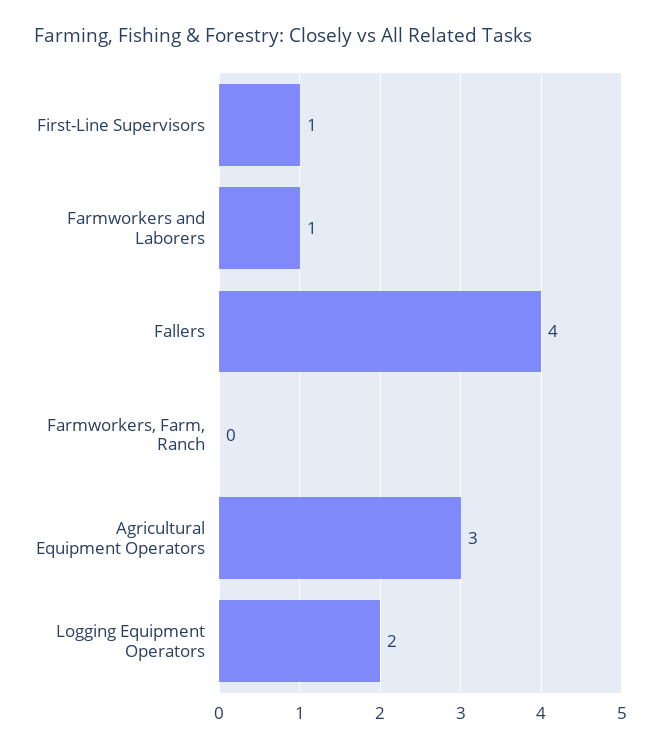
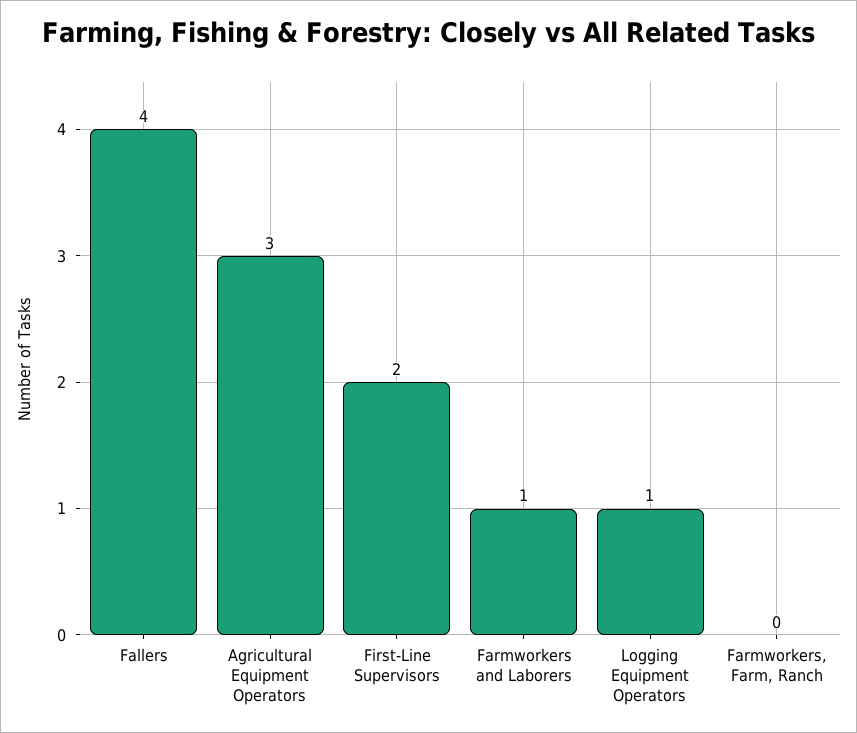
  {
-   "First-Line Supervisors": 1,
+   "First-Line Supervisors": 2,
    "Farmworkers and Laborers": 1,
    "Fallers": 4,
    "Farmworkers, Farm, Ranch": 0,
    "Agricultural Equipment Operators": 3,
-   "Logging Equipment Operators": 2
+   "Logging Equipment Operators": 1
  }

